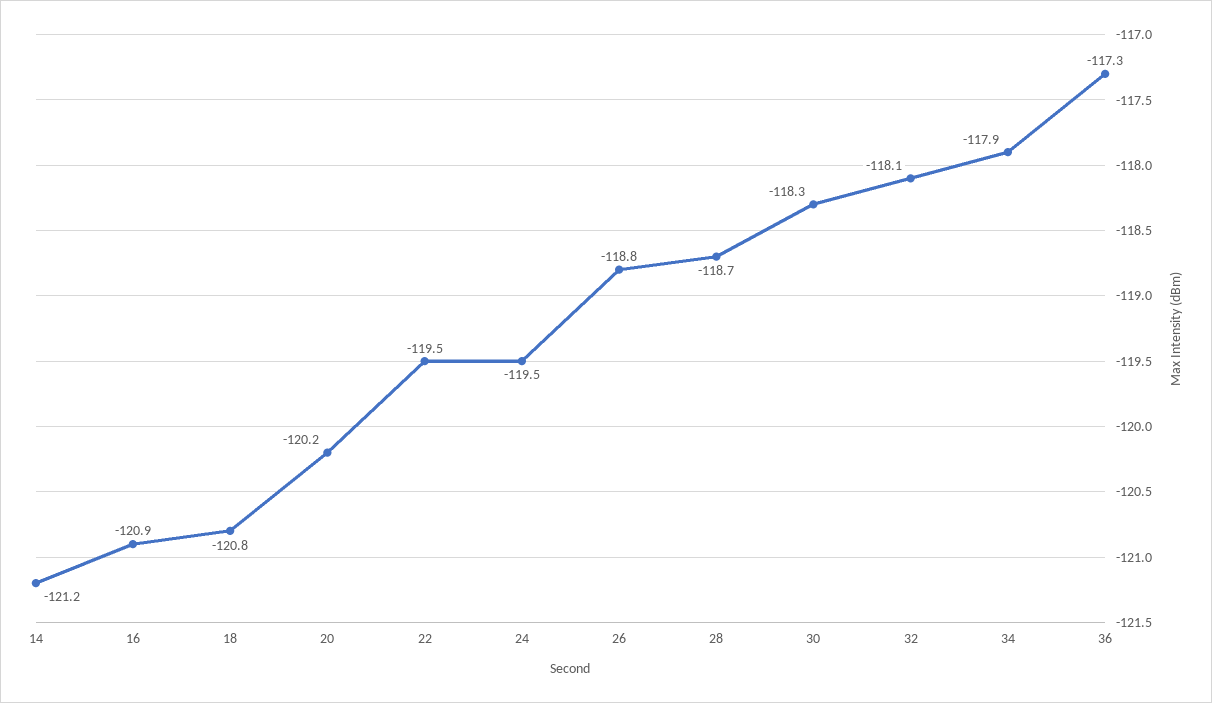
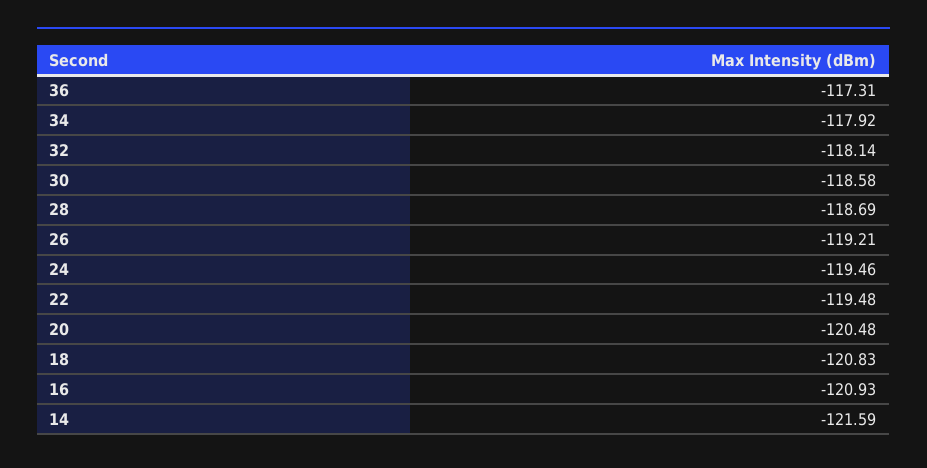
  {
-   "14": -121.2,
+   "14": -121.59,
    "16": -120.93,
    "18": -120.83,
-   "20": -120.2,
+   "20": -120.48,
    "22": -119.48,
    "24": -119.46,
-   "26": -118.8,
+   "26": -119.21,
    "28": -118.69,
-   "30": -118.3,
+   "30": -118.58,
    "32": -118.14,
    "34": -117.92,
    "36": -117.31
  }

